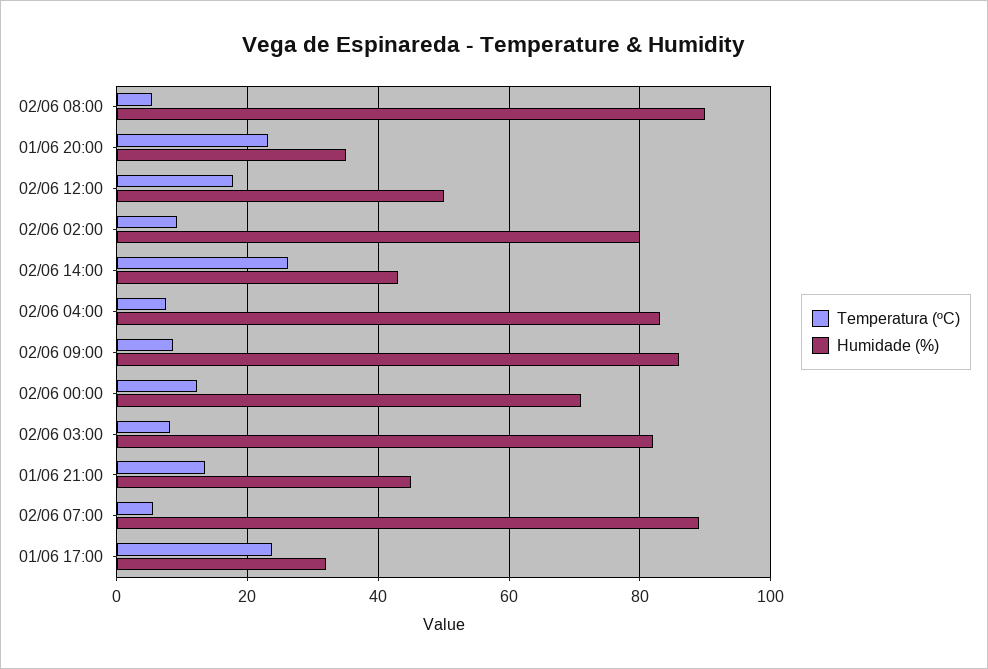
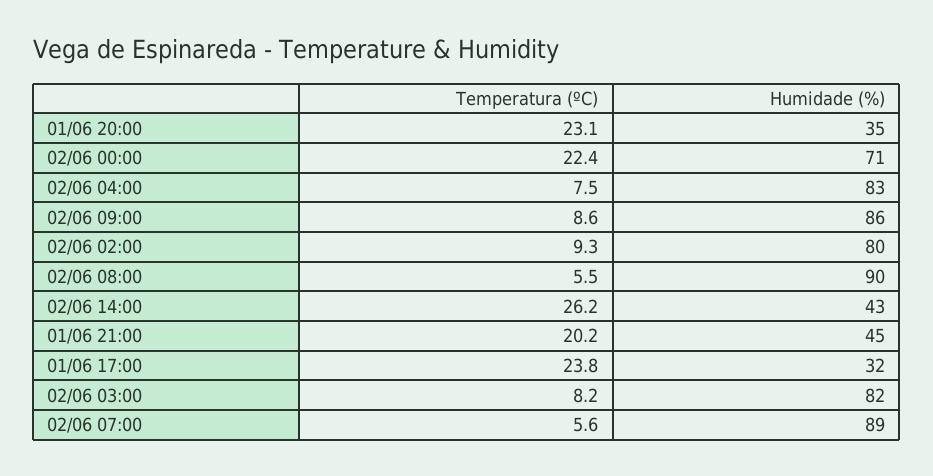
  {
    "Temperatura (ºC)": {
      "02/06 08:00": 5.5,
      "01/06 20:00": 23.1,
-     "02/06 12:00": 18,
      "02/06 02:00": 9.3,
      "02/06 14:00": 26.2,
      "02/06 04:00": 7.5,
      "02/06 09:00": 8.6,
-     "02/06 00:00": 12,
+     "02/06 00:00": 22.4,
      "02/06 03:00": 8.2,
-     "01/06 21:00": 14,
+     "01/06 21:00": 20.2,
      "02/06 07:00": 5.6,
      "01/06 17:00": 23.8
    },
    "Humidade (%)": {
      "02/06 08:00": 90,
      "01/06 20:00": 35,
-     "02/06 12:00": 50,
      "02/06 02:00": 80,
      "02/06 14:00": 43,
      "02/06 04:00": 83,
      "02/06 09:00": 86,
      "02/06 00:00": 71,
      "02/06 03:00": 82,
      "01/06 21:00": 45,
      "02/06 07:00": 89,
      "01/06 17:00": 32
    }
  }

